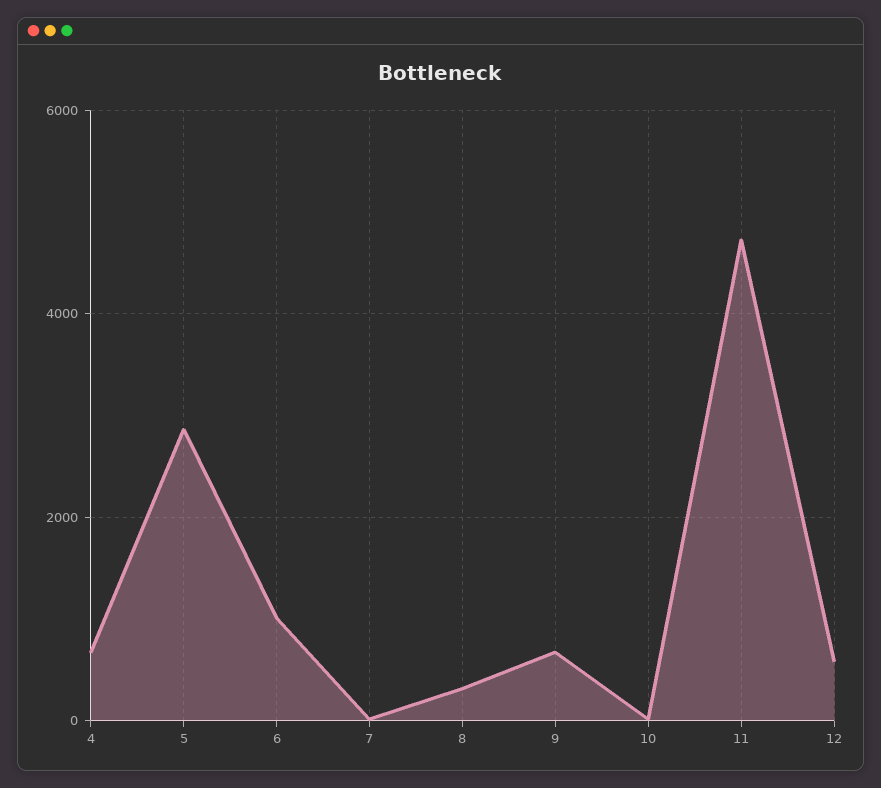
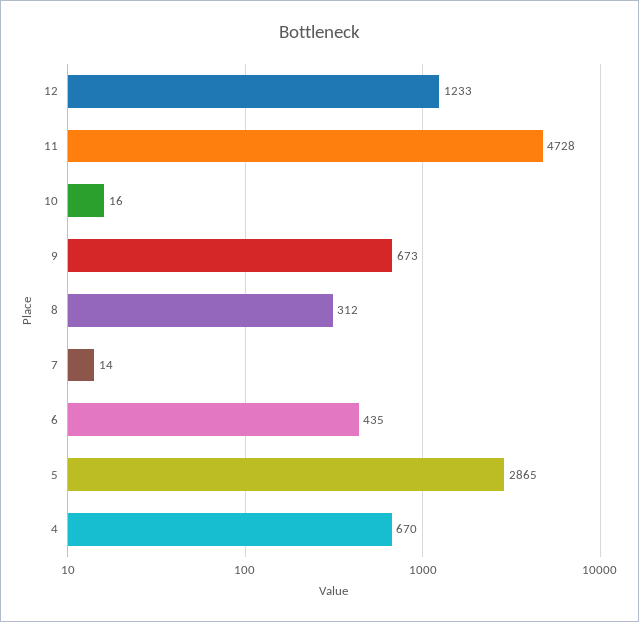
  {
    "4": 670,
    "5": 2865,
-   "6": 1000,
+   "6": 435,
    "7": 14,
    "8": 312,
    "9": 673,
    "10": 16,
    "11": 4728,
-   "12": 600
+   "12": 1233
  }

